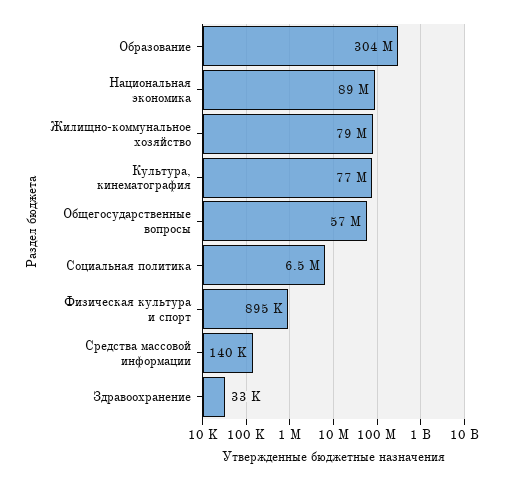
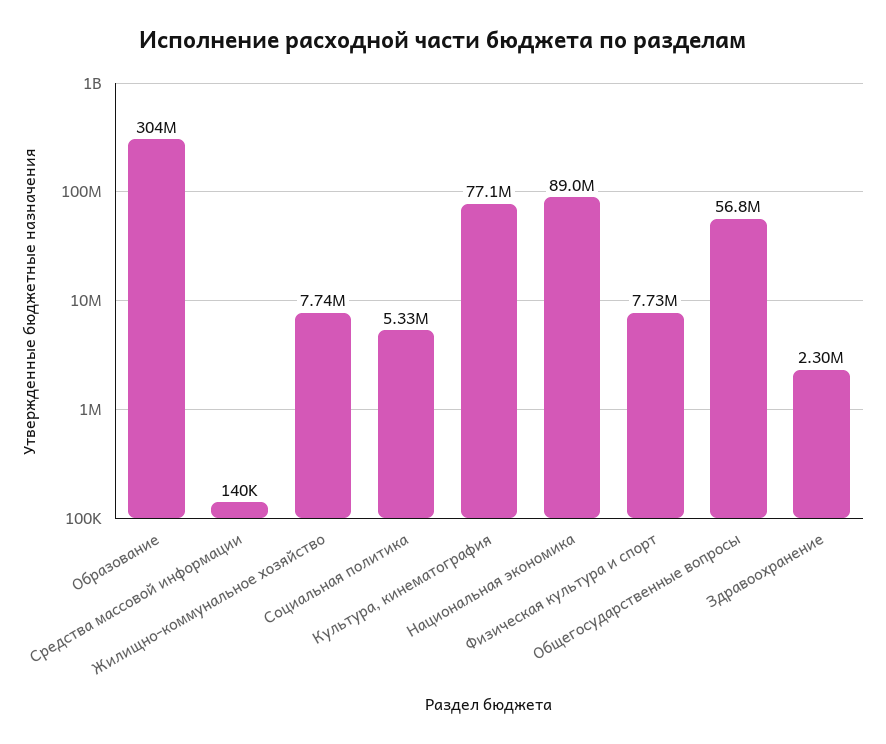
  {
    "Образование": 304000000,
    "Национальная экономика": 89000000,
-   "Жилищно-коммунальное хозяйство": 79000000,
+   "Жилищно-коммунальное хозяйство": 7740000,
    "Культура, кинематография": 77100000,
    "Общегосударственные вопросы": 56800000,
-   "Социальная политика": 6500000,
+   "Социальная политика": 5330000,
-   "Физическая культура и спорт": 895000,
+   "Физическая культура и спорт": 7730000,
    "Средства массовой информации": 140000,
-   "Здравоохранение": 33000
+   "Здравоохранение": 2300000
  }

